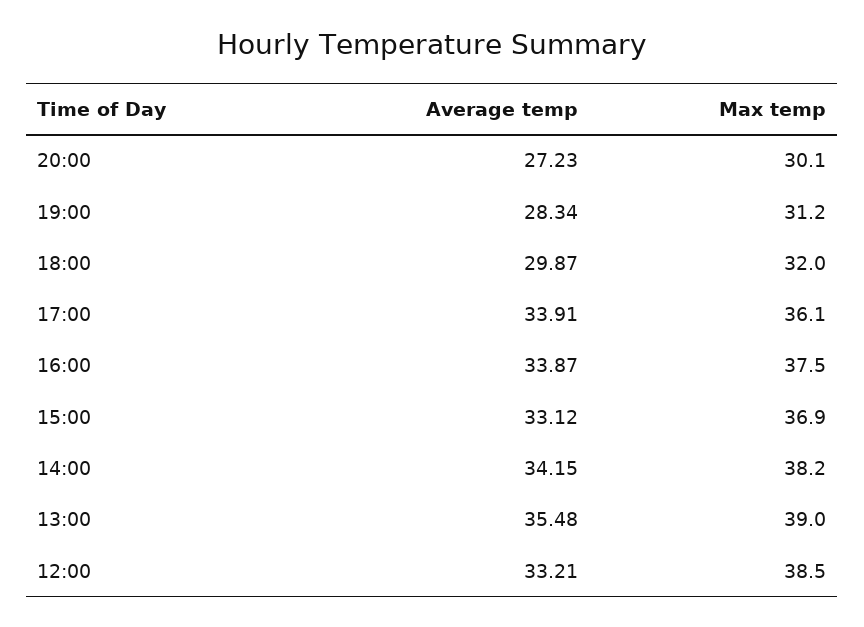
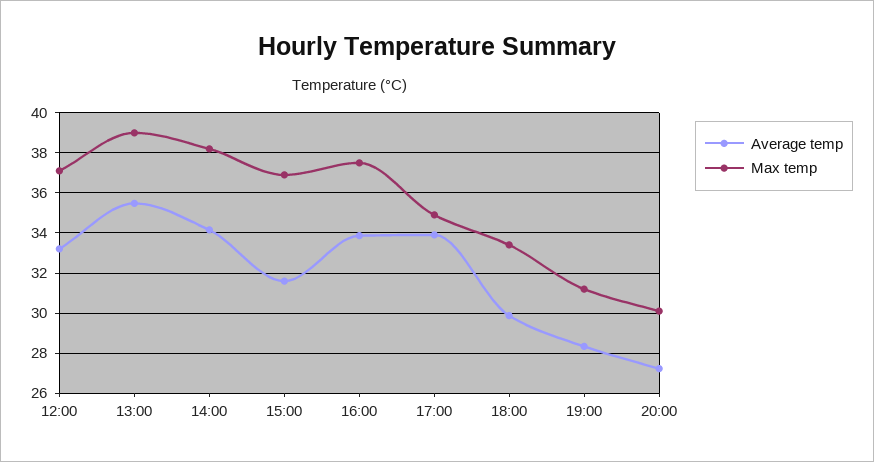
  {
    "Average temp": {
      "20:00": 27.23,
      "19:00": 28.34,
      "18:00": 29.87,
      "17:00": 33.91,
      "16:00": 33.87,
-     "15:00": 33.12,
+     "15:00": 31.5,
      "14:00": 34.15,
      "13:00": 35.48,
      "12:00": 33.21
    },
    "Max temp": {
      "20:00": 30.1,
      "19:00": 31.2,
-     "18:00": 32,
+     "18:00": 33.5,
-     "17:00": 36.1,
+     "17:00": 35,
      "16:00": 37.5,
      "15:00": 36.9,
      "14:00": 38.2,
      "13:00": 39,
-     "12:00": 38.5
+     "12:00": 37
    }
  }

